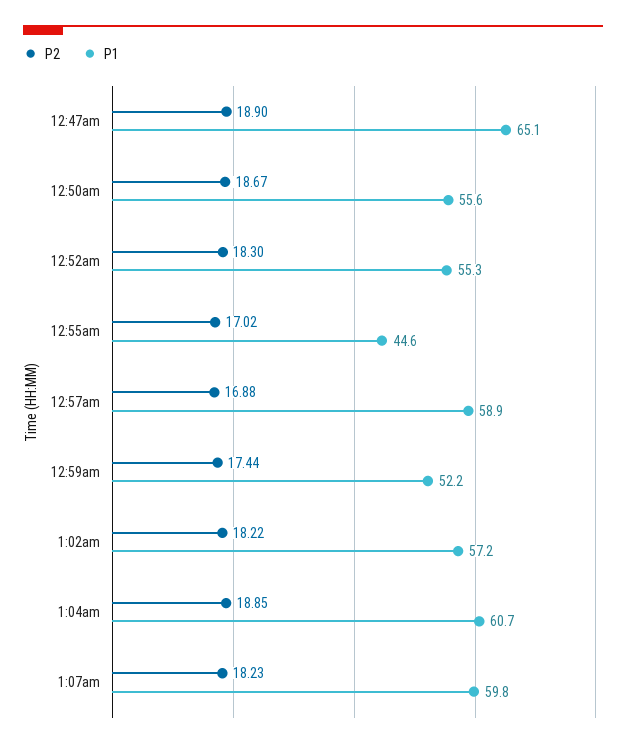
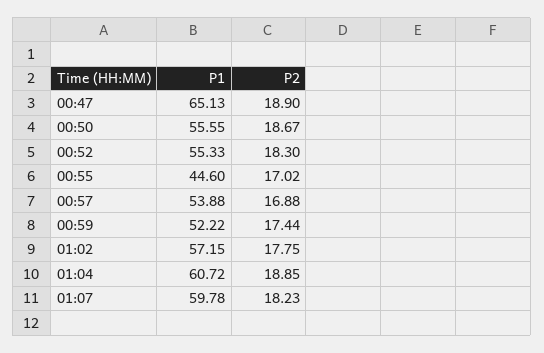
  {
    "P2": {
      "12:47am": 18.9,
      "12:50am": 18.67,
      "12:52am": 18.3,
      "12:55am": 17.02,
      "12:57am": 16.88,
      "12:59am": 17.44,
-     "1:02am": 18.22,
+     "1:02am": 17.75,
      "1:04am": 18.85,
      "1:07am": 18.23
    },
    "P1": {
      "12:47am": 65.13,
      "12:50am": 55.55,
      "12:52am": 55.33,
      "12:55am": 44.6,
-     "12:57am": 58.9,
+     "12:57am": 53.88,
      "12:59am": 52.22,
      "1:02am": 57.15,
      "1:04am": 60.72,
      "1:07am": 59.78
    }
  }

